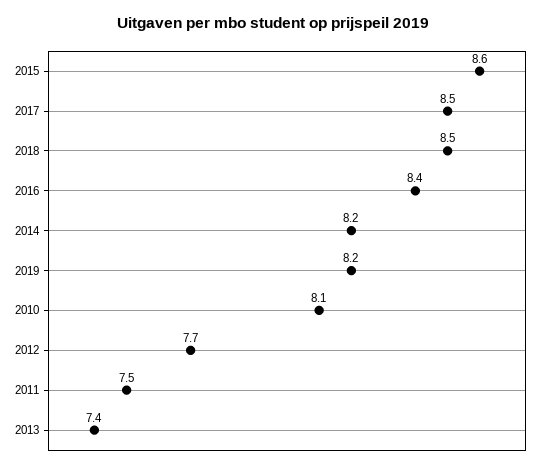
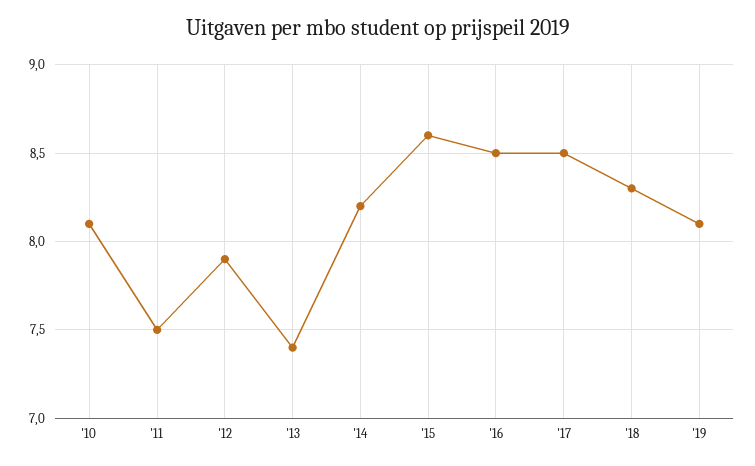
  {
    "2015": 8.6,
    "2017": 8.5,
-   "2018": 8.5,
+   "2018": 8.3,
-   "2016": 8.4,
+   "2016": 8.5,
    "2014": 8.2,
-   "2019": 8.2,
+   "2019": 8.1,
    "2010": 8.1,
-   "2012": 7.7,
+   "2012": 7.9,
    "2011": 7.5,
    "2013": 7.4
  }

